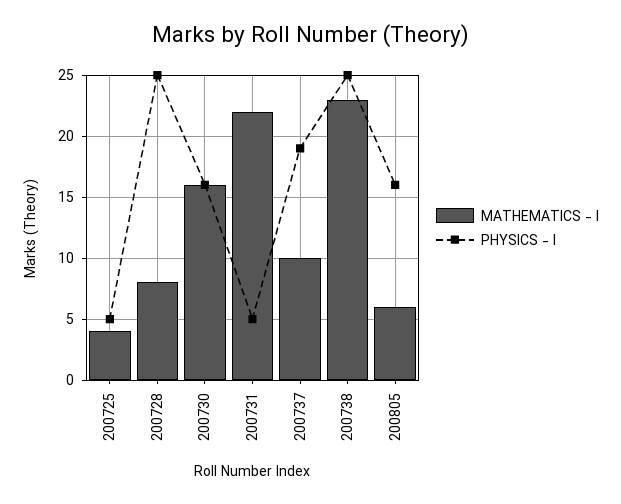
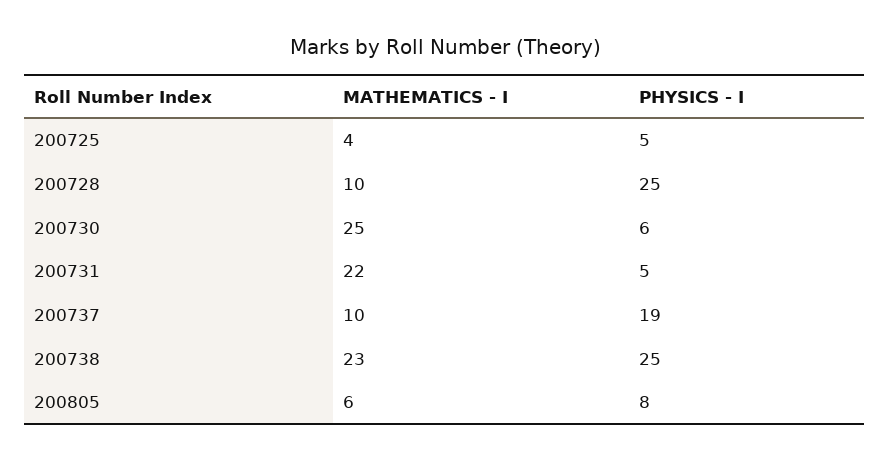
  {
    "MATHEMATICS - I": {
      "200725": 4,
-     "200728": 8,
+     "200728": 10,
-     "200730": 16,
+     "200730": 25,
      "200731": 22,
      "200737": 10,
      "200738": 23,
      "200805": 6
    },
    "PHYSICS - I": {
      "200725": 5,
      "200728": 25,
-     "200730": 16,
+     "200730": 6,
      "200731": 5,
      "200737": 19,
      "200738": 25,
-     "200805": 16
+     "200805": 8
    }
  }

